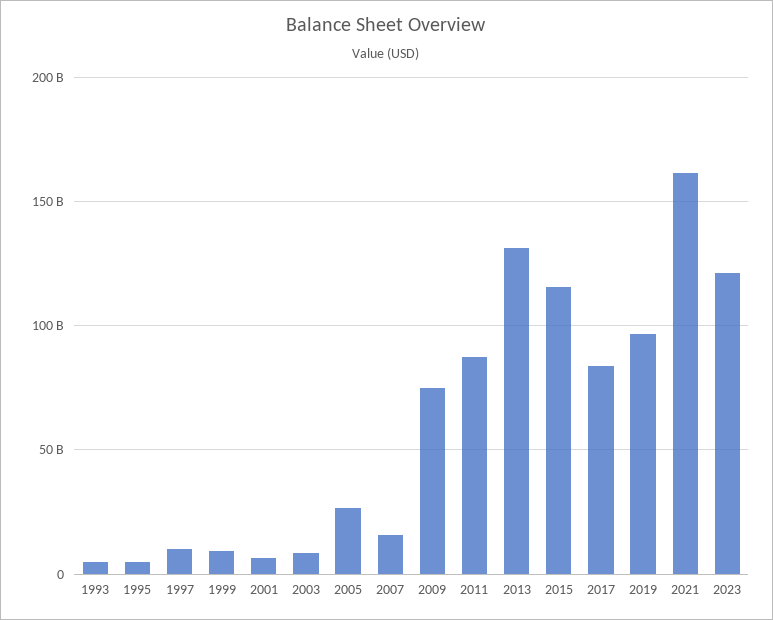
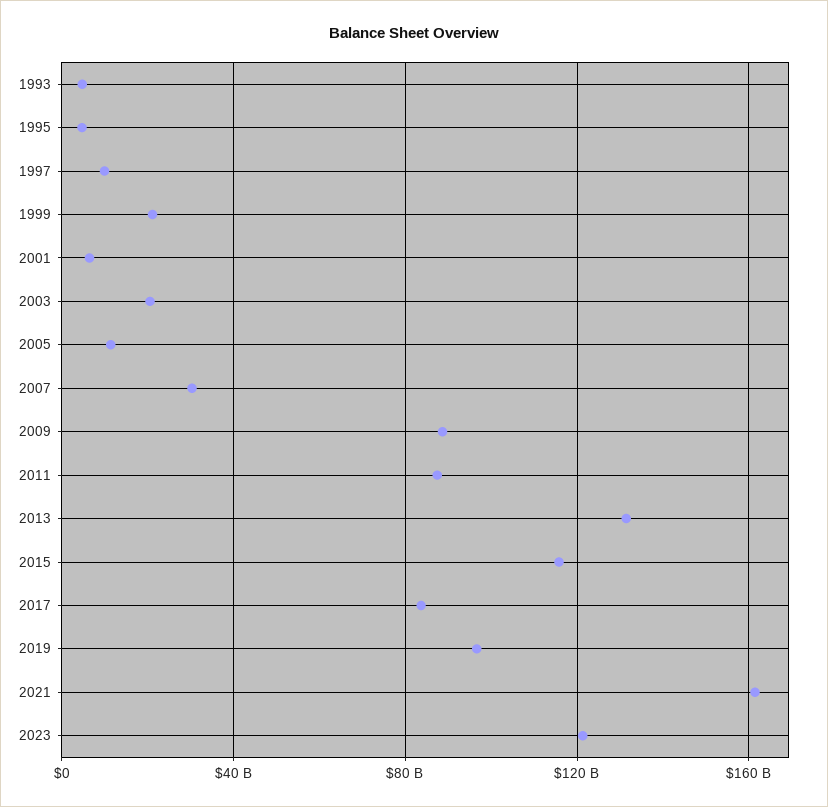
  {
    "1993": 5000000000,
    "1995": 5000000000,
    "1997": 10000000000,
-   "1999": 10000000000,
+   "1999": 20000000000,
    "2001": 5000000000,
-   "2003": 10000000000,
+   "2003": 20000000000,
-   "2005": 25000000000,
+   "2005": 10000000000,
-   "2007": 15000000000,
+   "2007": 30000000000,
-   "2009": 75000000000,
+   "2009": 90000000000,
    "2011": 85000000000,
    "2013": 130000000000,
    "2015": 115000000000,
    "2017": 85000000000,
    "2019": 95000000000,
    "2021": 160000000000,
    "2023": 120000000000
  }

